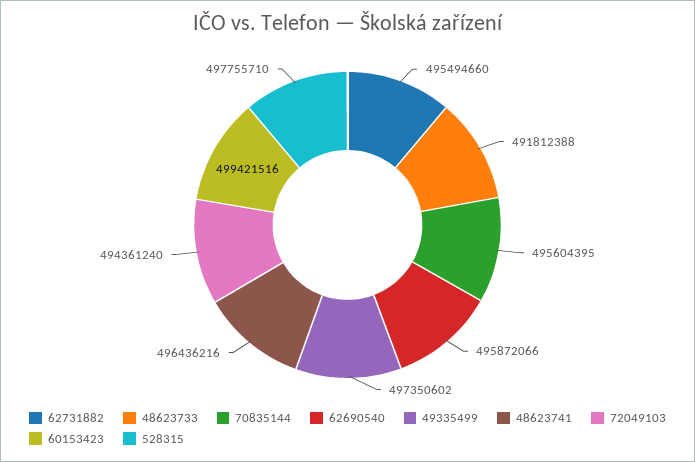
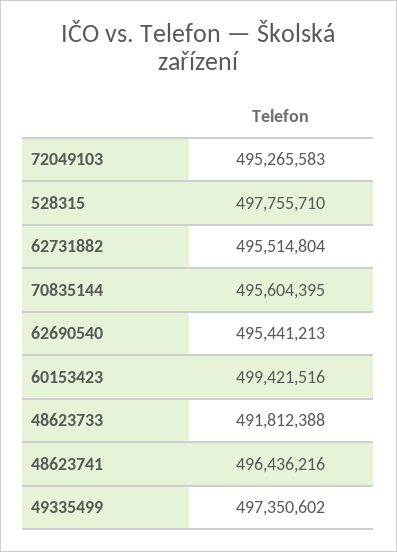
  {
-   "62731882": 495494660,
+   "62731882": 495514804,
    "48623733": 491812388,
    "70835144": 495604395,
-   "62690540": 495872066,
+   "62690540": 495441213,
    "49335499": 497350602,
    "48623741": 496436216,
-   "72049103": 494361240,
+   "72049103": 495265583,
    "60153423": 499421516,
    "528315": 497755710
  }

